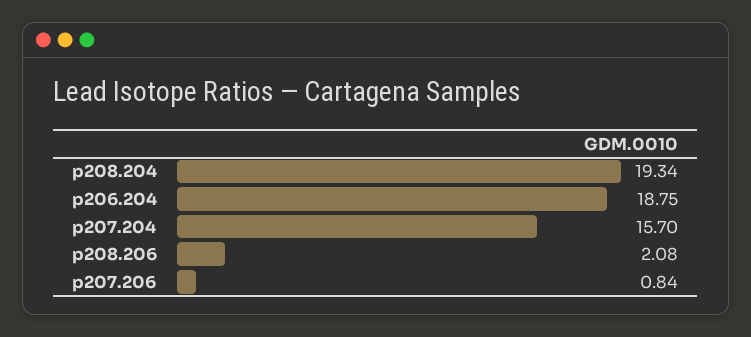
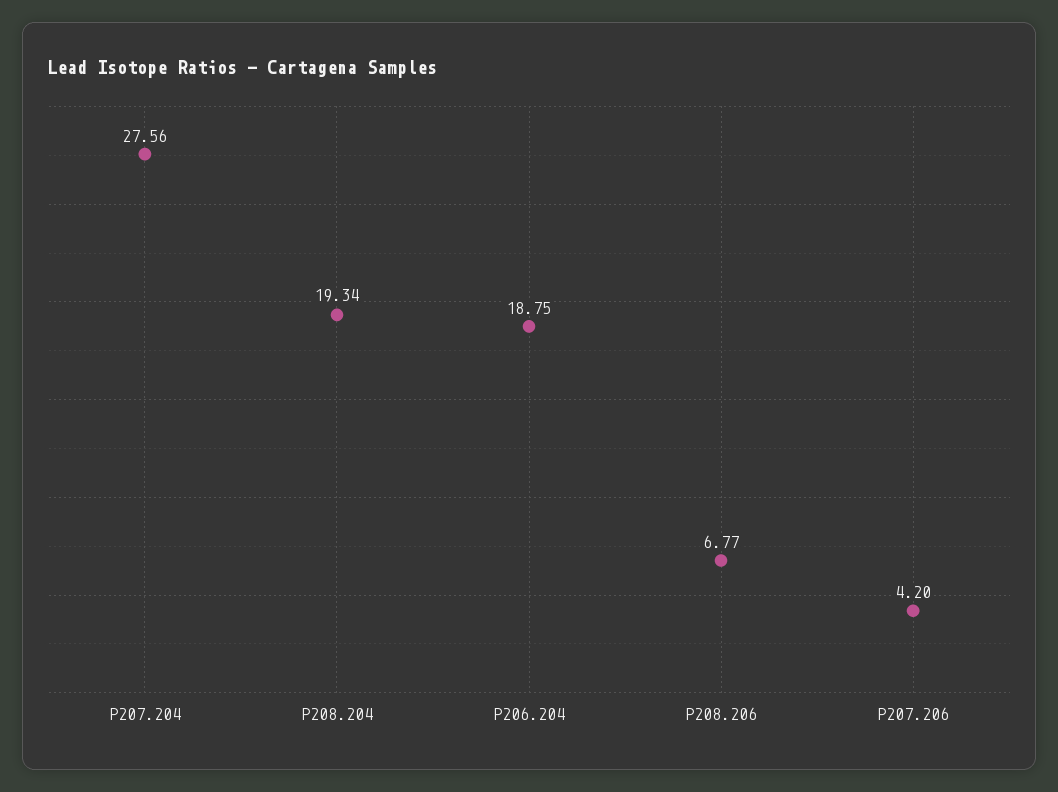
  {
    "p208.204": 19.34,
    "p206.204": 18.75,
-   "p207.204": 15.7,
+   "p207.204": 27.56,
-   "p208.206": 2.08,
+   "p208.206": 6.77,
-   "p207.206": 0.84
+   "p207.206": 4.2
  }

